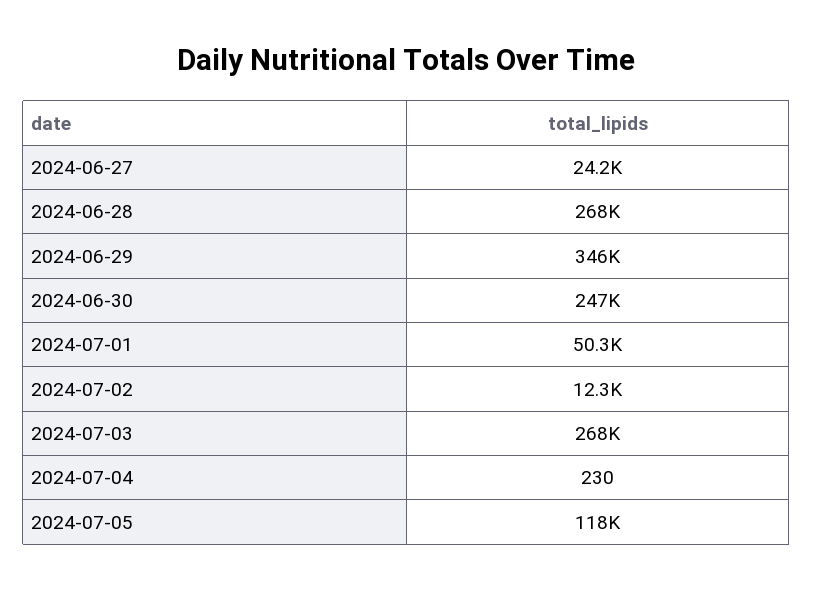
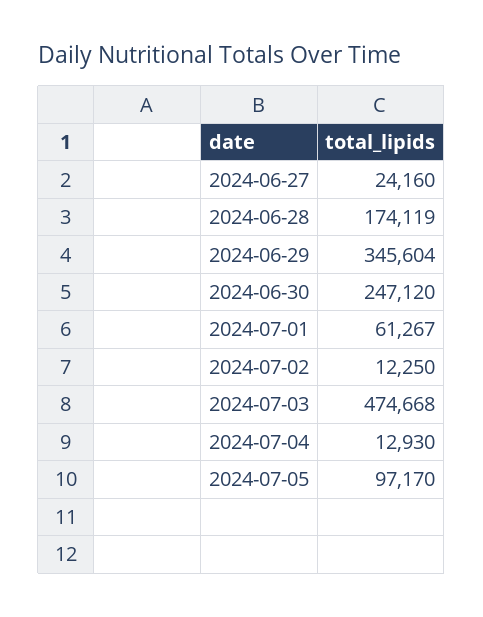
  {
    "2024-06-27": 24160,
-   "2024-06-28": 268000,
+   "2024-06-28": 174119,
    "2024-06-29": 345604,
    "2024-06-30": 247120,
-   "2024-07-01": 50300,
+   "2024-07-01": 61267,
    "2024-07-02": 12250,
-   "2024-07-03": 268000,
+   "2024-07-03": 474668,
-   "2024-07-04": 230,
+   "2024-07-04": 12930,
-   "2024-07-05": 118000
+   "2024-07-05": 97170
  }

